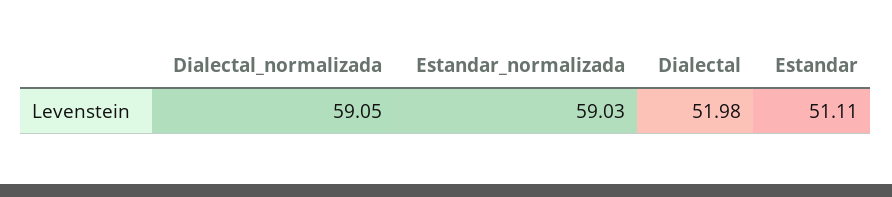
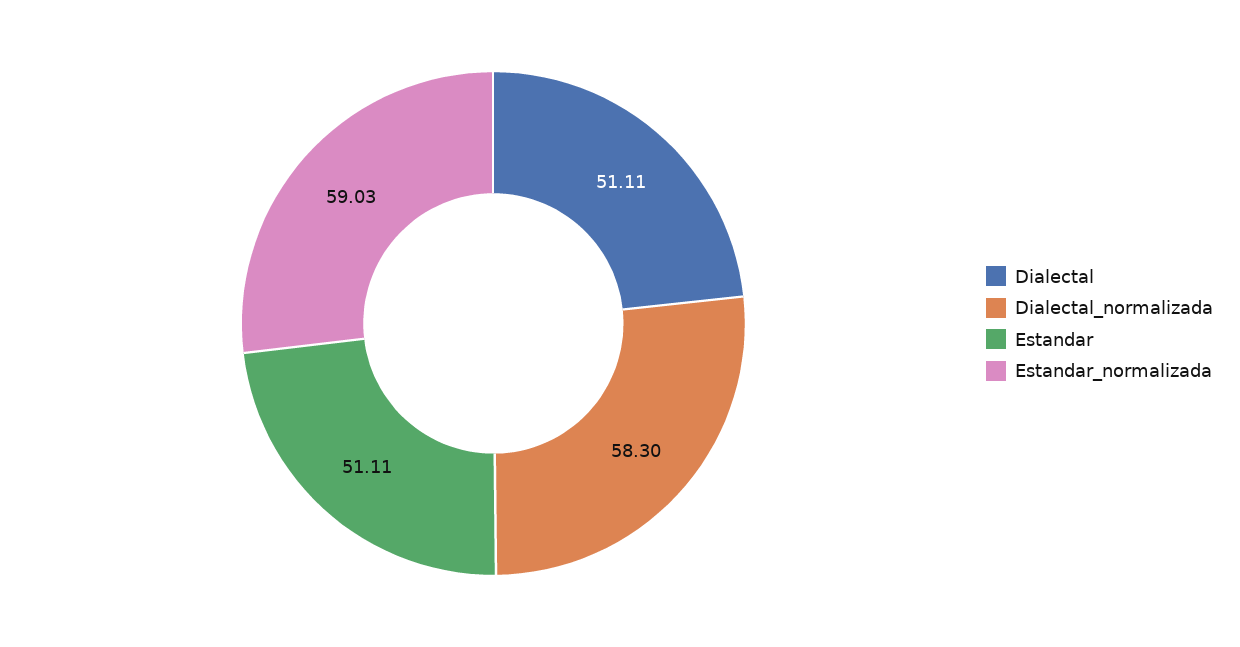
  {
-   "Dialectal_normalizada": 59.05,
+   "Dialectal_normalizada": 58.3,
    "Estandar_normalizada": 59.03,
-   "Dialectal": 51.98,
+   "Dialectal": 51.11,
    "Estandar": 51.11
  }

